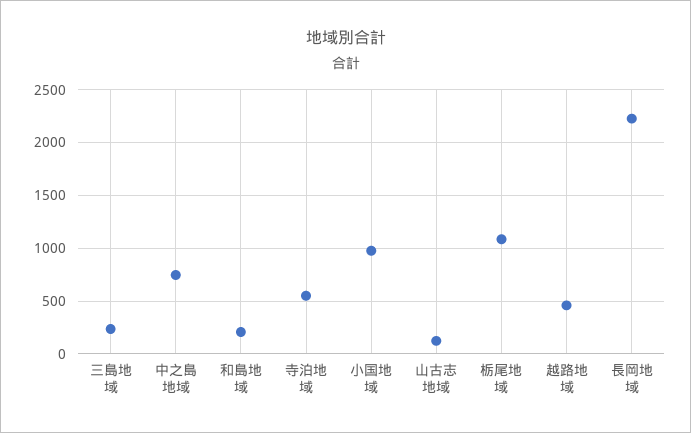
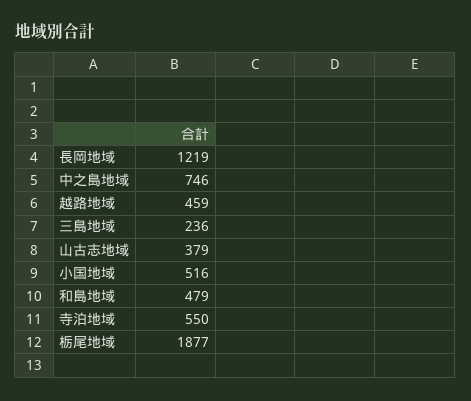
  {
    "三島地域": 236,
    "中之島地域": 746,
-   "和島地域": 200,
+   "和島地域": 479,
    "寺泊地域": 550,
-   "小国地域": 1000,
+   "小国地域": 516,
-   "山古志地域": 100,
+   "山古志地域": 379,
-   "栃尾地域": 1100,
+   "栃尾地域": 1877,
    "越路地域": 459,
-   "長岡地域": 2200
+   "長岡地域": 1219
  }

